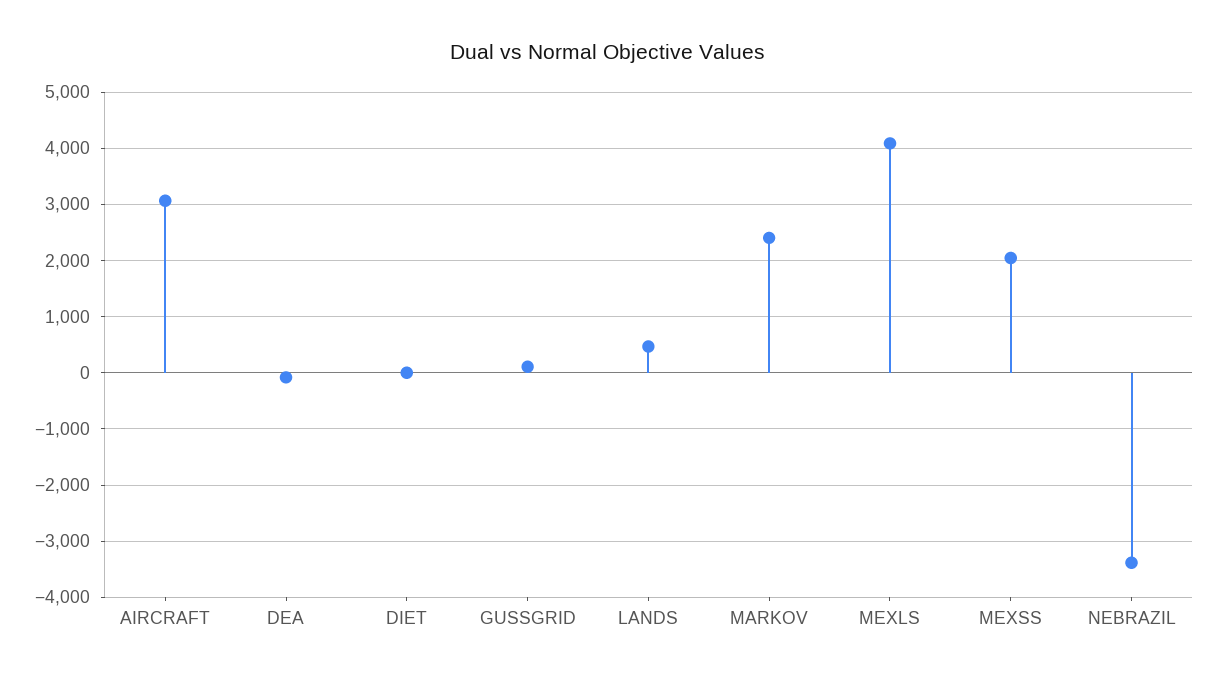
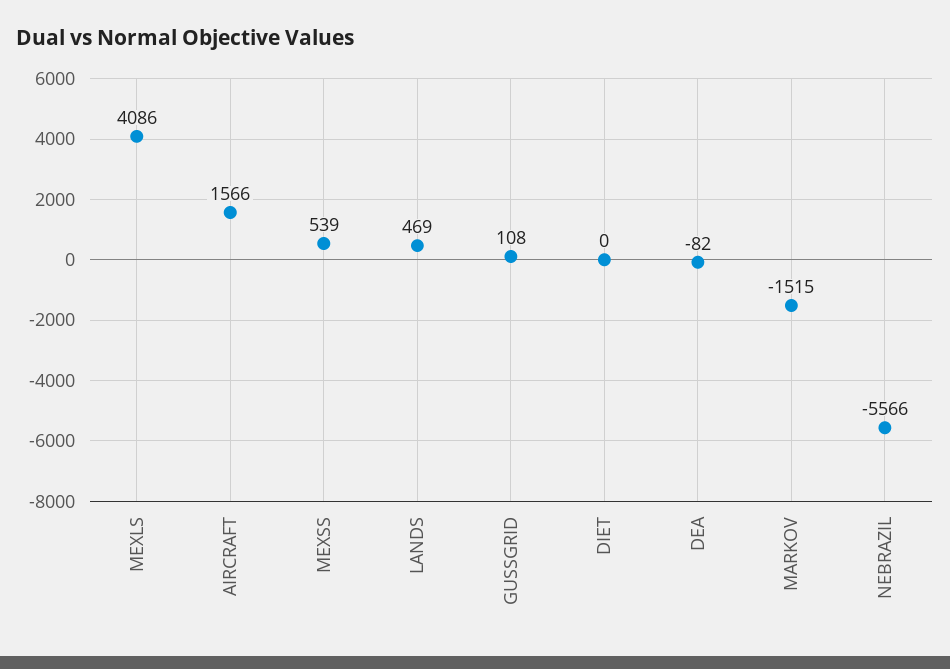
  {
-   "AIRCRAFT": 3000,
+   "AIRCRAFT": 1566,
    "DEA": -82,
    "DIET": 0,
    "GUSSGRID": 108,
    "LANDS": 469,
-   "MARKOV": 2400,
+   "MARKOV": -1515,
    "MEXLS": 4086,
-   "MEXSS": 2000,
+   "MEXSS": 539,
-   "NEBRAZIL": -3400
+   "NEBRAZIL": -5566
  }

